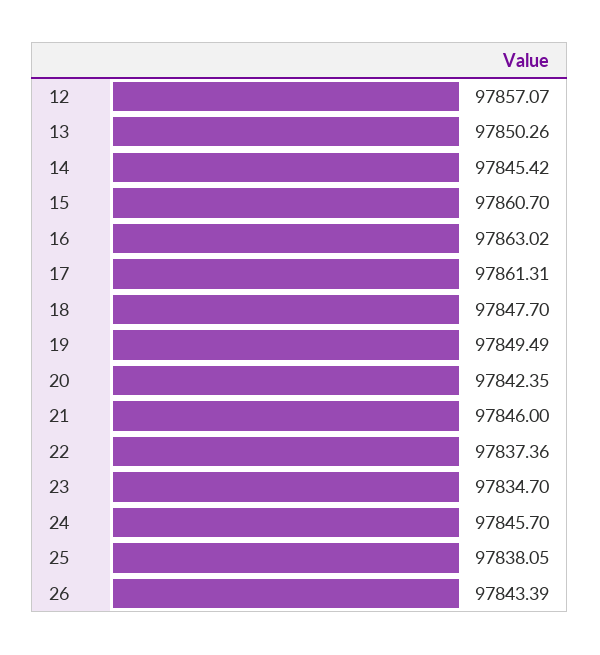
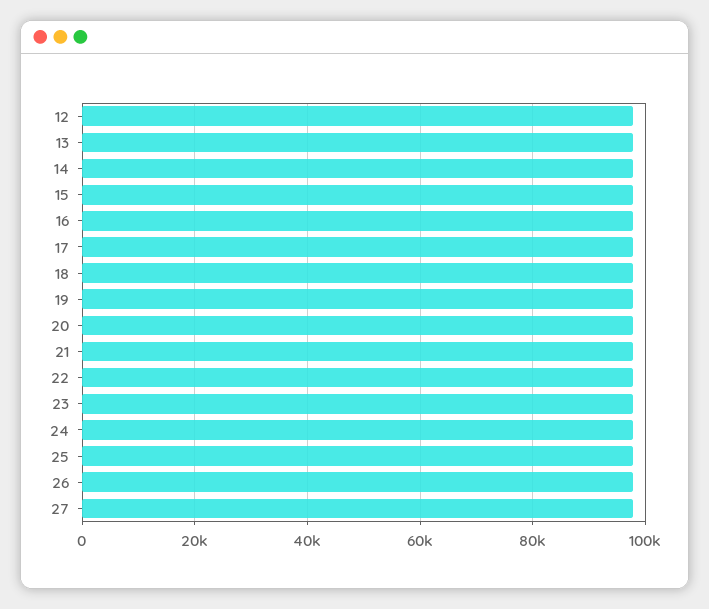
  {
    "12": 97857.07,
    "13": 97850.26,
    "14": 97845.42,
    "15": 97860.7,
    "16": 97863.02,
    "17": 97861.31,
    "18": 97847.7,
    "19": 97849.49,
    "20": 97842.35,
    "21": 97846,
    "22": 97837.36,
    "23": 97834.7,
    "24": 97845.7,
    "25": 97838.05,
-   "26": 97843.39
+   "26": 97843.39,
+   "27": 98000
  }

